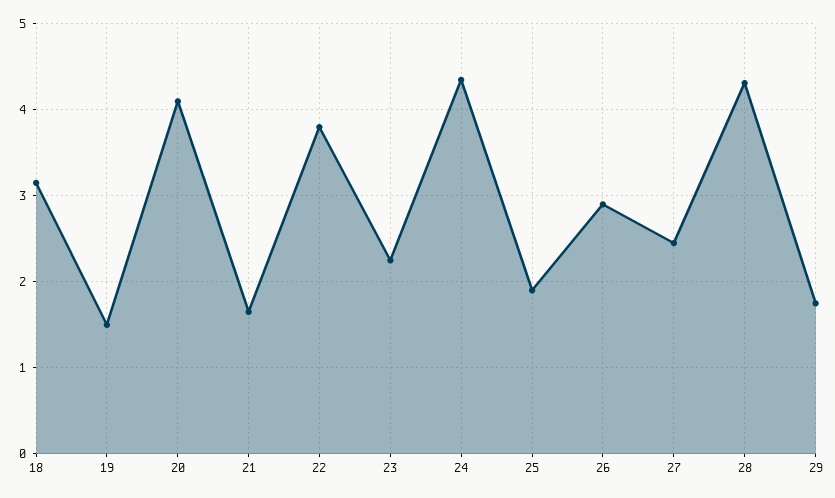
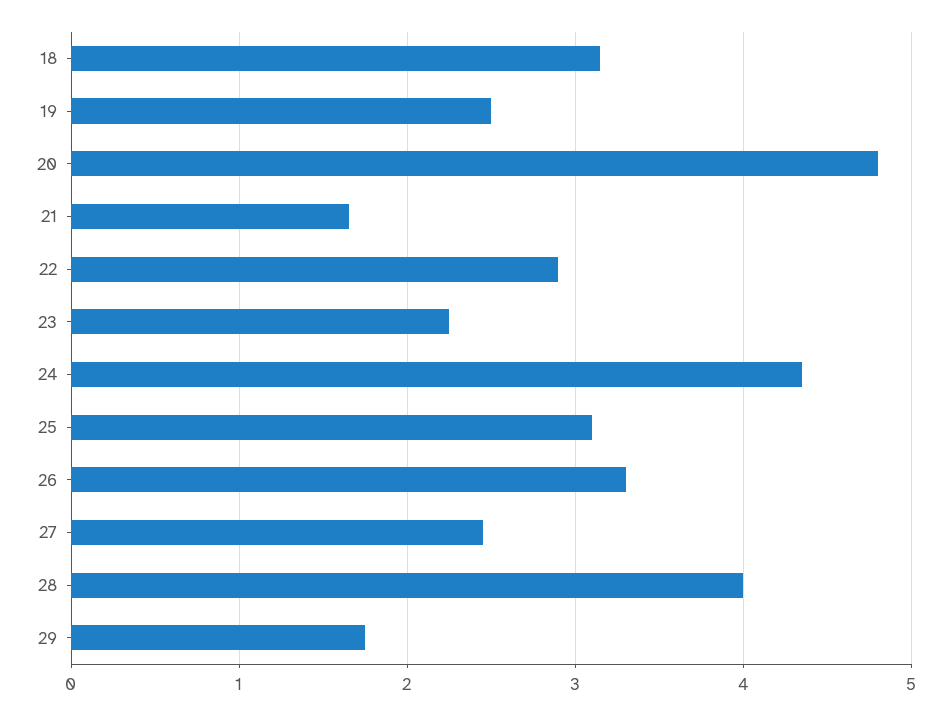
  {
    "18": 3.2,
-   "19": 1.5,
+   "19": 2.5,
-   "20": 4.1,
+   "20": 4.8,
    "21": 1.7,
-   "22": 3.8,
+   "22": 2.9,
    "23": 2.3,
    "24": 4.4,
-   "25": 1.9,
+   "25": 3.1,
-   "26": 2.9,
+   "26": 3.3,
    "27": 2.5,
-   "28": 4.3,
+   "28": 4,
    "29": 1.8
  }

